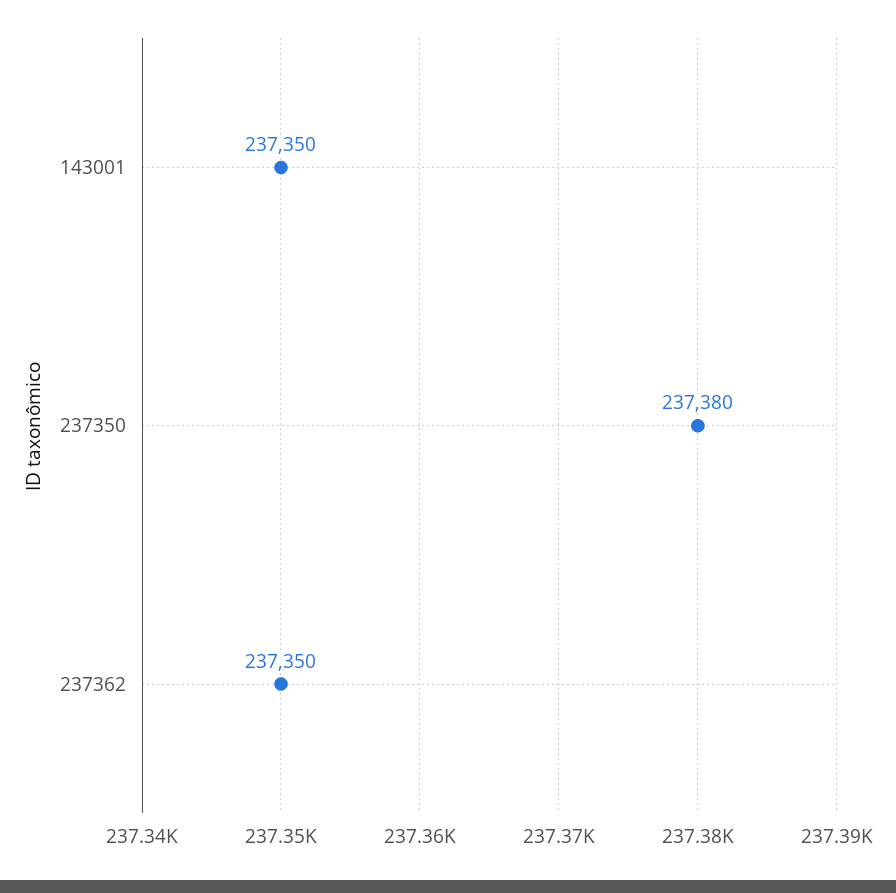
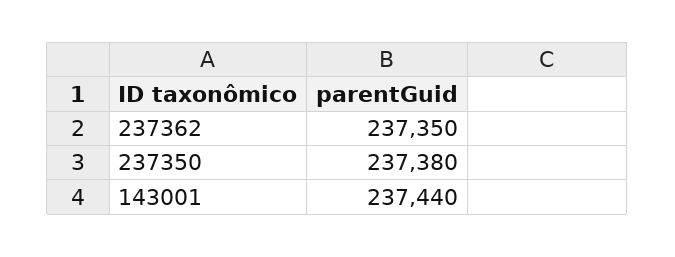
  {
-   "143001": 237350,
+   "143001": 237440,
    "237350": 237380,
    "237362": 237350
  }

